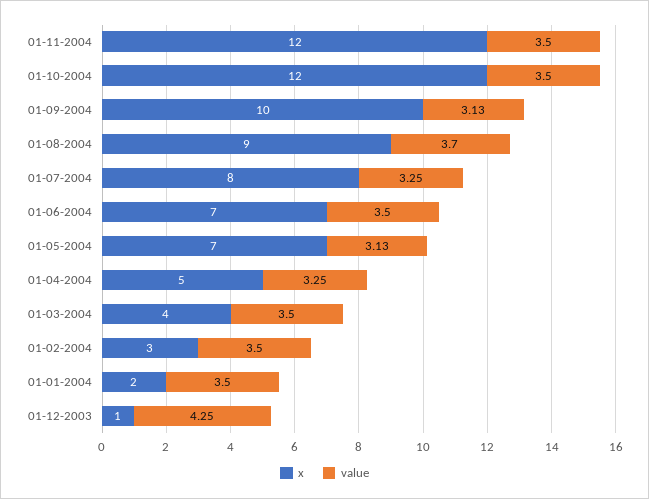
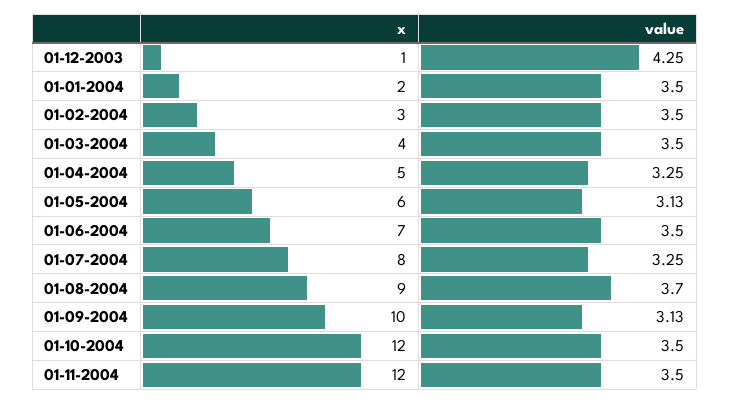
  {
    "x": {
      "01-11-2004": 12,
      "01-10-2004": 12,
      "01-09-2004": 10,
      "01-08-2004": 9,
      "01-07-2004": 8,
      "01-06-2004": 7,
-     "01-05-2004": 7,
+     "01-05-2004": 6,
      "01-04-2004": 5,
      "01-03-2004": 4,
      "01-02-2004": 3,
      "01-01-2004": 2,
      "01-12-2003": 1
    },
    "value": {
      "01-11-2004": 3.5,
      "01-10-2004": 3.5,
      "01-09-2004": 3.13,
      "01-08-2004": 3.7,
      "01-07-2004": 3.25,
      "01-06-2004": 3.5,
      "01-05-2004": 3.13,
      "01-04-2004": 3.25,
      "01-03-2004": 3.5,
      "01-02-2004": 3.5,
      "01-01-2004": 3.5,
      "01-12-2003": 4.25
    }
  }

